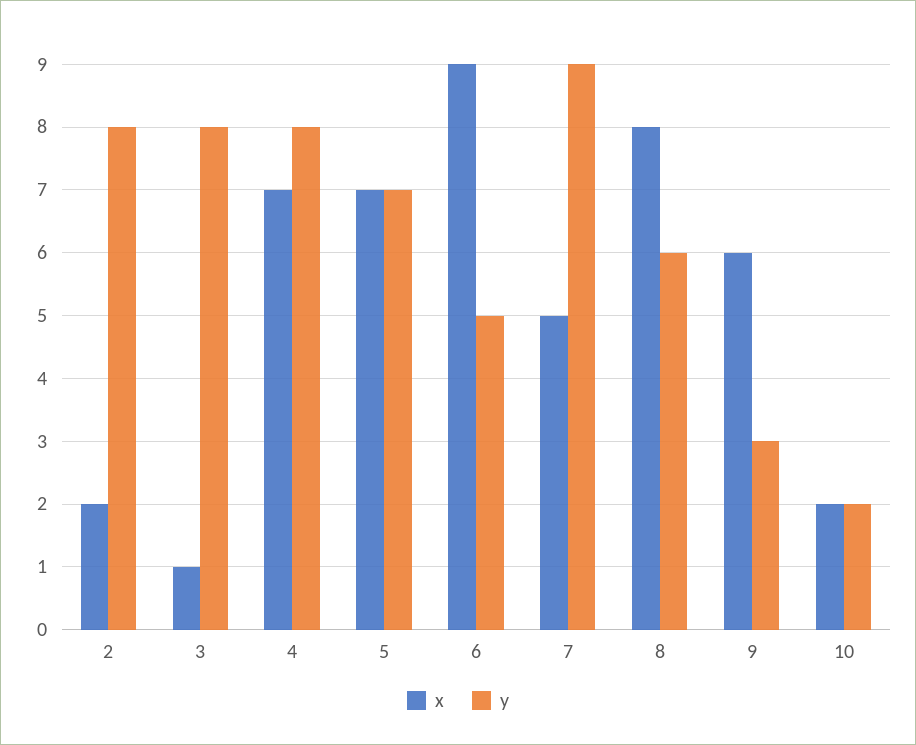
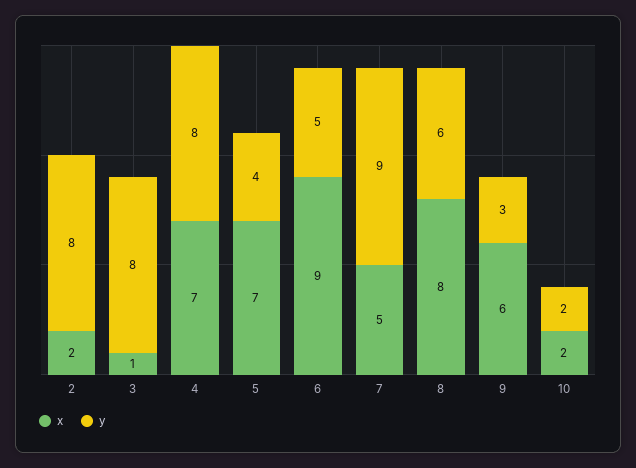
  {
    "x": {
      "2": 2,
      "3": 1,
      "4": 7,
      "5": 7,
      "6": 9,
      "7": 5,
      "8": 8,
      "9": 6,
      "10": 2
    },
    "y": {
      "2": 8,
      "3": 8,
      "4": 8,
-     "5": 7,
+     "5": 4,
      "6": 5,
      "7": 9,
      "8": 6,
      "9": 3,
      "10": 2
    }
  }

